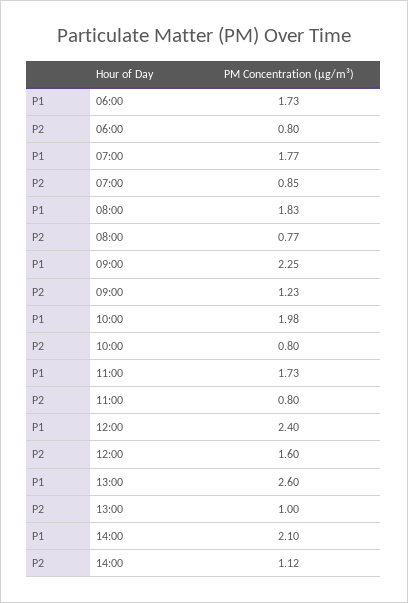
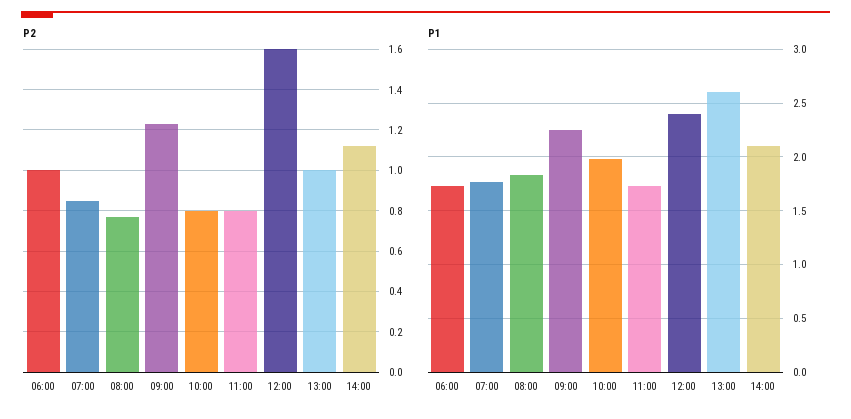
  {
    "P1": {
      "06:00": 1.73,
      "07:00": 1.77,
      "08:00": 1.83,
      "09:00": 2.25,
      "10:00": 1.98,
      "11:00": 1.73,
      "12:00": 2.4,
      "13:00": 2.6,
      "14:00": 2.1
    },
    "P2": {
-     "06:00": 0.8,
+     "06:00": 1,
      "07:00": 0.85,
      "08:00": 0.77,
      "09:00": 1.23,
      "10:00": 0.8,
      "11:00": 0.8,
      "12:00": 1.6,
      "13:00": 1,
      "14:00": 1.12
    }
  }

